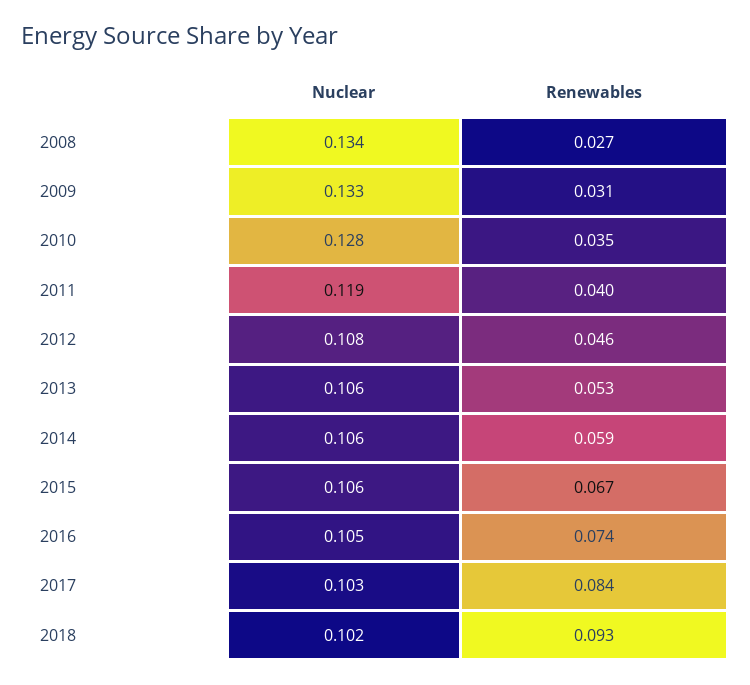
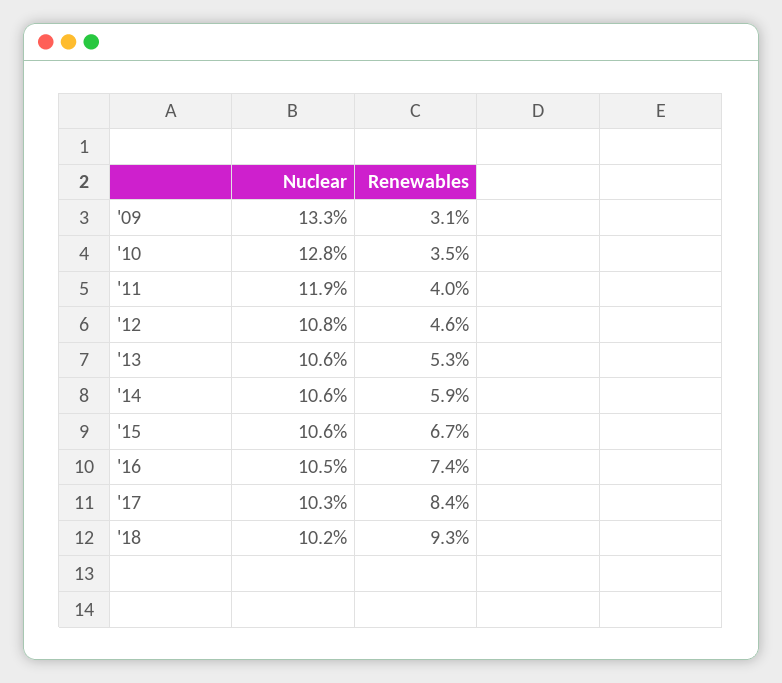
  {
    "Nuclear": {
-     "2008": 0.134,
      "2009": 0.133,
      "2010": 0.128,
      "2011": 0.119,
      "2012": 0.108,
      "2013": 0.106,
      "2014": 0.106,
      "2015": 0.106,
      "2016": 0.105,
      "2017": 0.103,
      "2018": 0.102
    },
    "Renewables": {
-     "2008": 0.027,
      "2009": 0.031,
      "2010": 0.035,
      "2011": 0.04,
      "2012": 0.046,
      "2013": 0.053,
      "2014": 0.059,
      "2015": 0.067,
      "2016": 0.074,
      "2017": 0.084,
      "2018": 0.093
    }
  }

